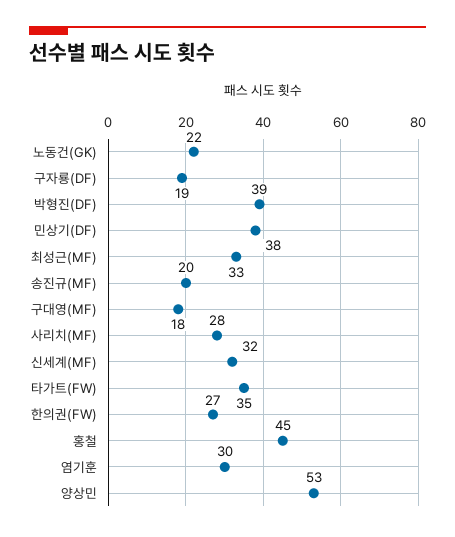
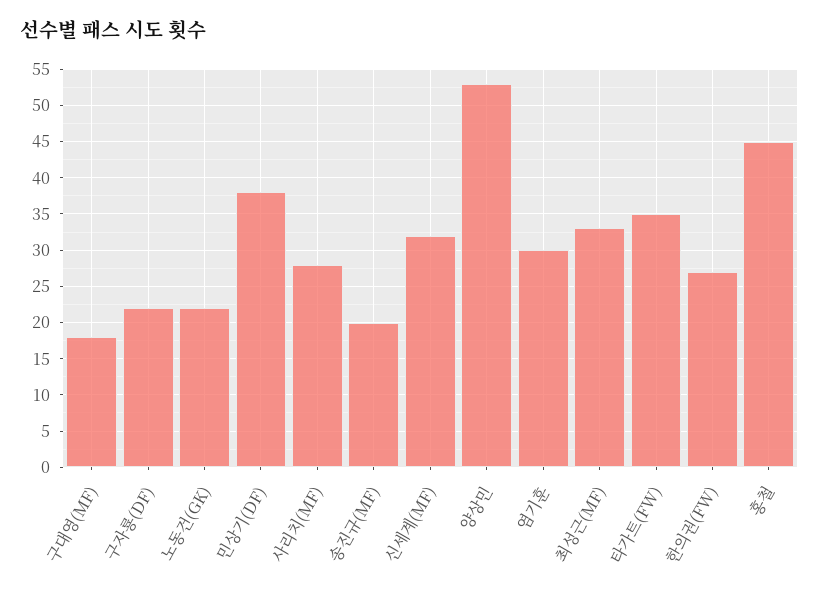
  {
    "노동건(GK)": 22,
-   "구자룡(DF)": 19,
+   "구자룡(DF)": 22,
-   "박형진(DF)": 39,
    "민상기(DF)": 38,
    "최성근(MF)": 33,
    "송진규(MF)": 20,
    "구대영(MF)": 18,
    "사리치(MF)": 28,
    "신세계(MF)": 32,
    "타가트(FW)": 35,
    "한의권(FW)": 27,
    "홍철": 45,
    "염기훈": 30,
    "양상민": 53
  }

